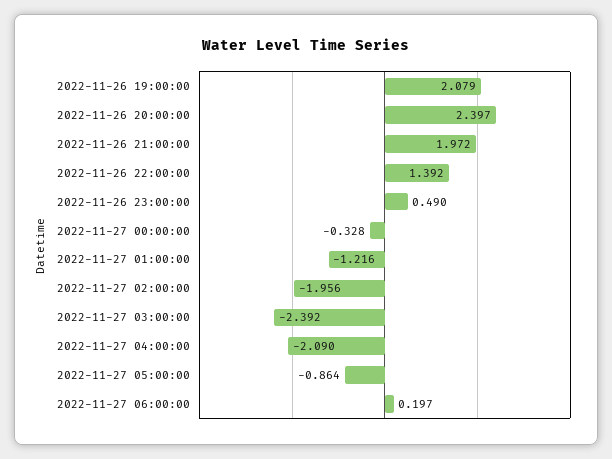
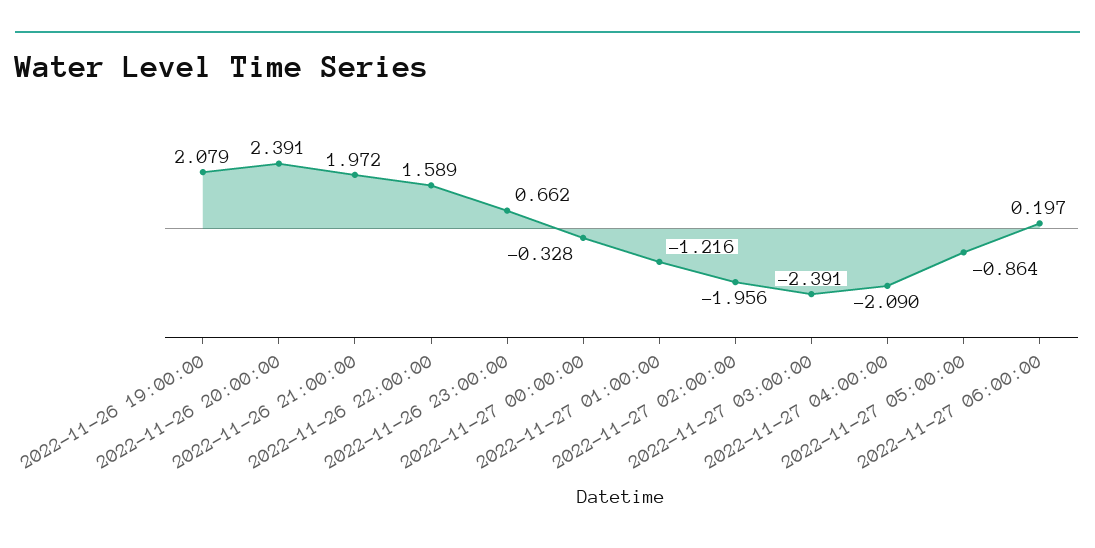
  {
    "2022-11-26 19:00:00": 2.079,
-   "2022-11-26 20:00:00": 2.397,
+   "2022-11-26 20:00:00": 2.391,
    "2022-11-26 21:00:00": 1.972,
-   "2022-11-26 22:00:00": 1.392,
+   "2022-11-26 22:00:00": 1.589,
-   "2022-11-26 23:00:00": 0.49,
+   "2022-11-26 23:00:00": 0.662,
    "2022-11-27 00:00:00": -0.328,
    "2022-11-27 01:00:00": -1.216,
    "2022-11-27 02:00:00": -1.956,
-   "2022-11-27 03:00:00": -2.392,
+   "2022-11-27 03:00:00": -2.391,
    "2022-11-27 04:00:00": -2.09,
    "2022-11-27 05:00:00": -0.864,
    "2022-11-27 06:00:00": 0.197
  }

